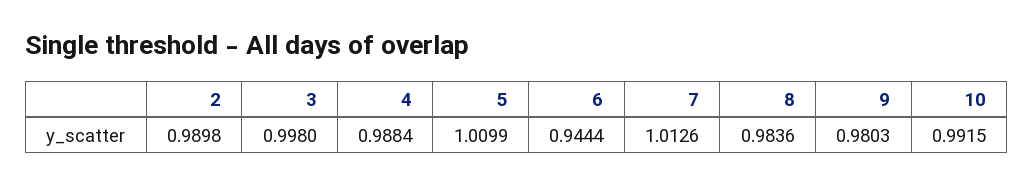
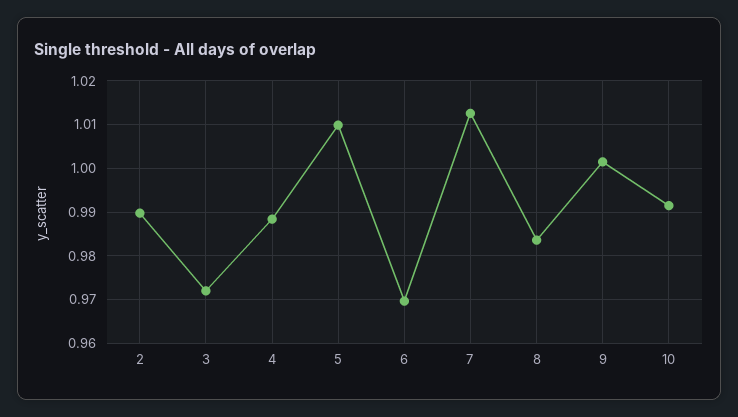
  {
    "2": 0.9898,
-   "3": 0.998,
+   "3": 0.972,
    "4": 0.9884,
    "5": 1.0099,
-   "6": 0.9444,
+   "6": 0.97,
    "7": 1.0126,
    "8": 0.9836,
-   "9": 0.9803,
+   "9": 1.002,
    "10": 0.9915
  }

